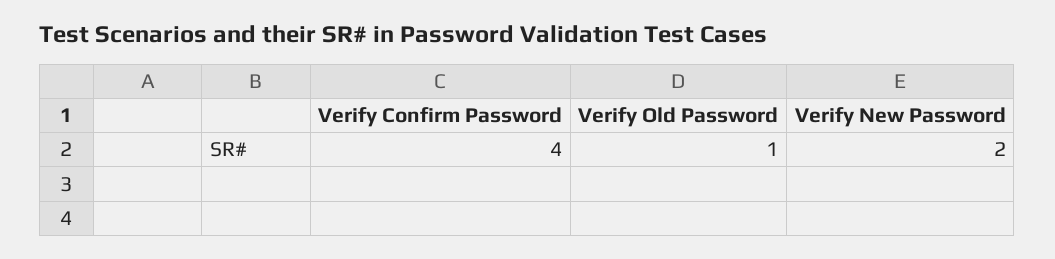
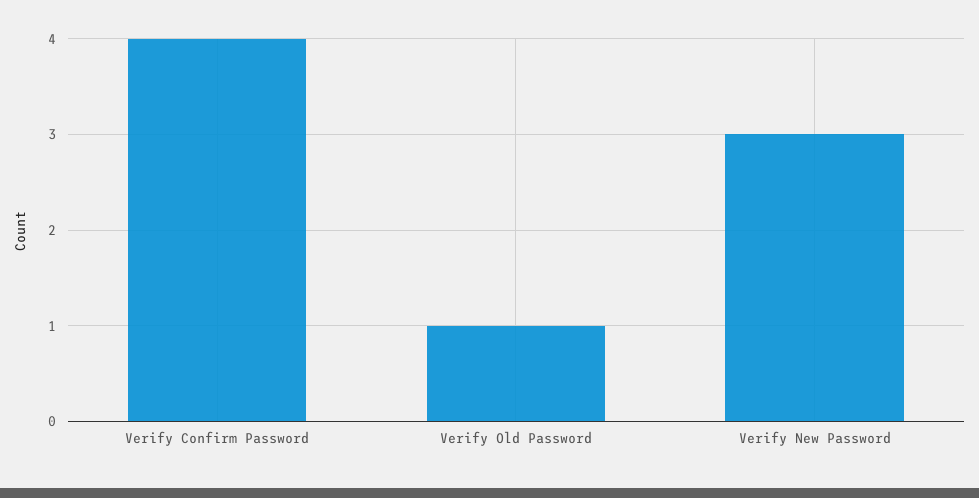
  {
    "Verify Confirm Password": 4,
    "Verify Old Password": 1,
-   "Verify New Password": 2
+   "Verify New Password": 3
  }

